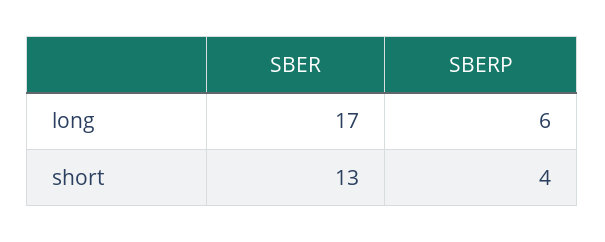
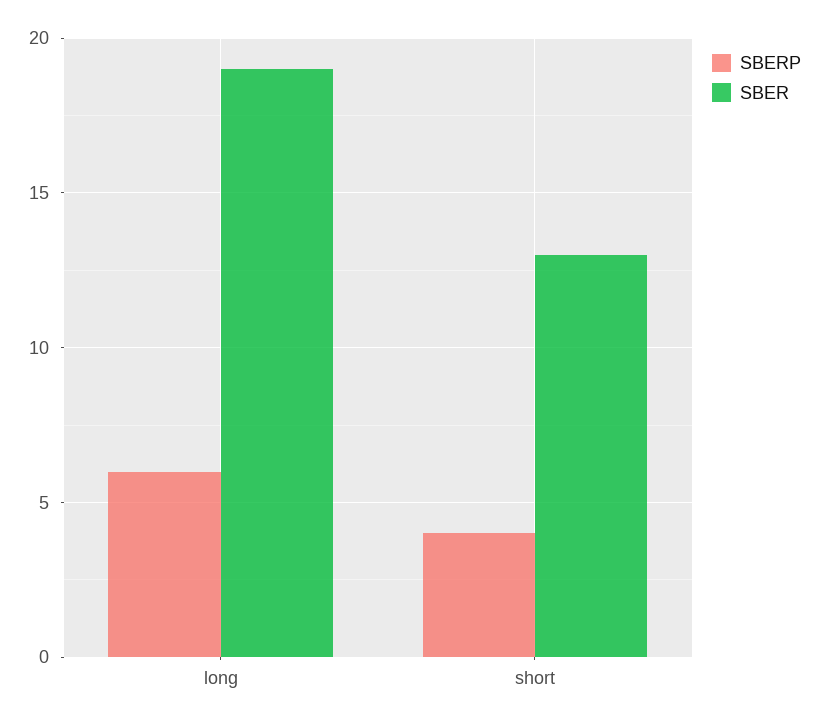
  {
    "SBER": {
-     "long": 17,
+     "long": 19,
      "short": 13
    },
    "SBERP": {
      "long": 6,
      "short": 4
    }
  }

